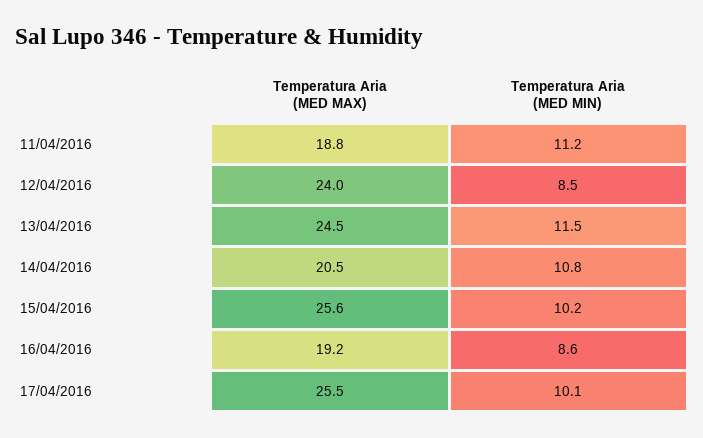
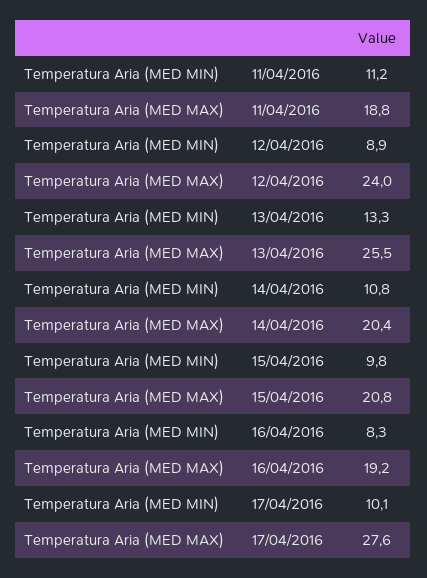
  {
    "Temperatura Aria (MED MAX)": {
      "11/04/2016": 18.8,
      "12/04/2016": 24,
-     "13/04/2016": 24.5,
+     "13/04/2016": 25.5,
-     "14/04/2016": 20.5,
+     "14/04/2016": 20.4,
-     "15/04/2016": 25.6,
+     "15/04/2016": 20.8,
      "16/04/2016": 19.2,
-     "17/04/2016": 25.5
+     "17/04/2016": 27.6
    },
    "Temperatura Aria (MED MIN)": {
      "11/04/2016": 11.2,
-     "12/04/2016": 8.5,
+     "12/04/2016": 8.9,
-     "13/04/2016": 11.5,
+     "13/04/2016": 13.3,
      "14/04/2016": 10.8,
-     "15/04/2016": 10.2,
+     "15/04/2016": 9.8,
-     "16/04/2016": 8.6,
+     "16/04/2016": 8.3,
      "17/04/2016": 10.1
    }
  }

